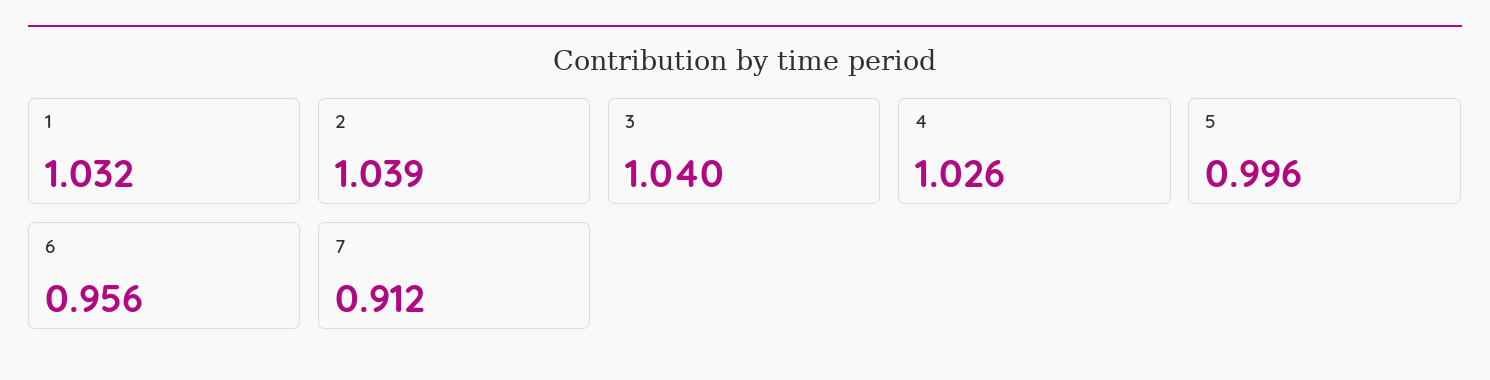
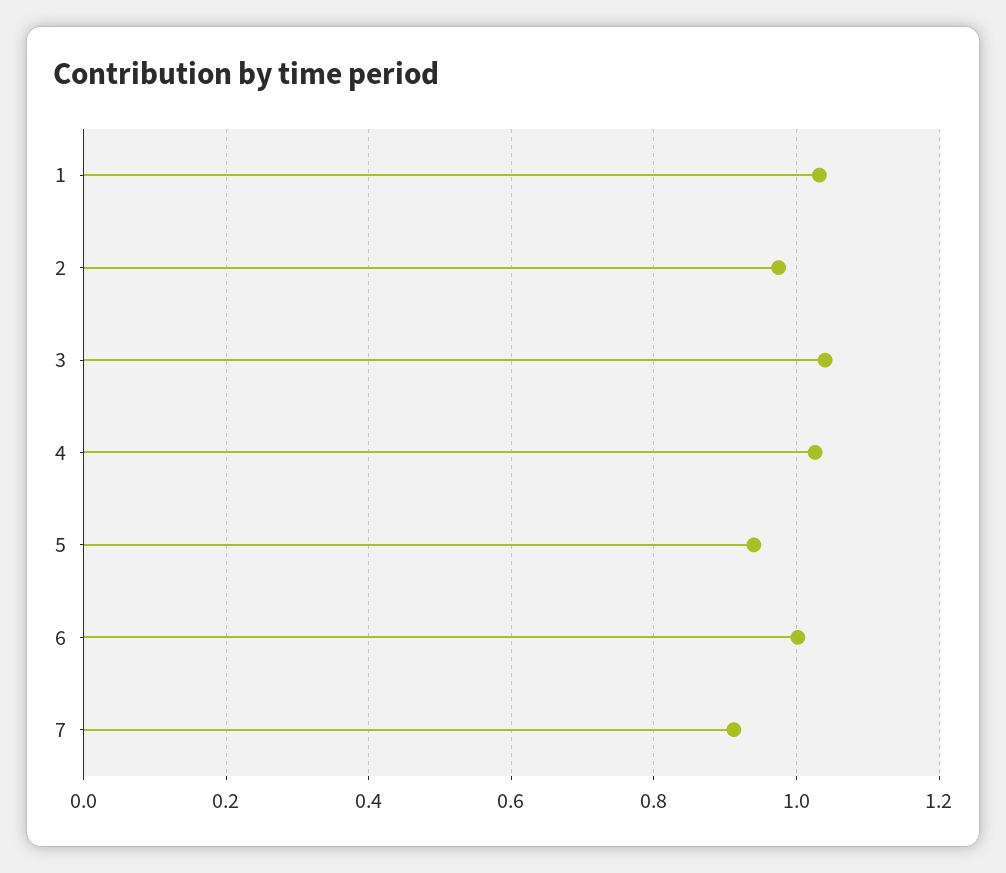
  {
    "1": 1.032,
-   "2": 1.039,
+   "2": 0.98,
    "3": 1.04,
    "4": 1.026,
-   "5": 0.996,
+   "5": 0.94,
-   "6": 0.956,
+   "6": 1,
    "7": 0.912
  }

